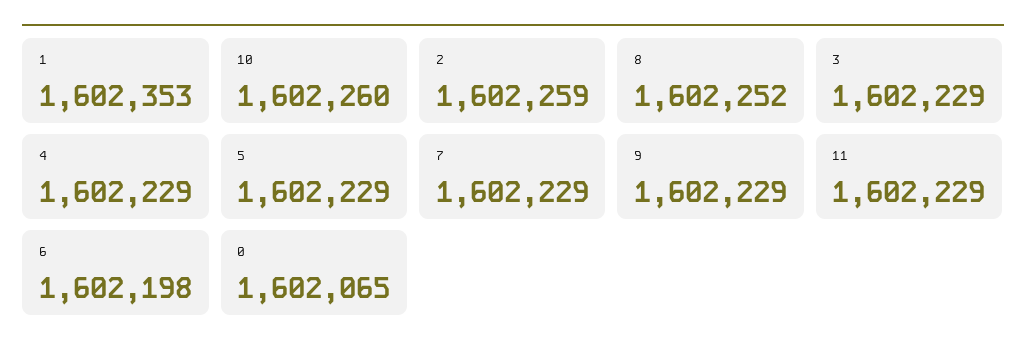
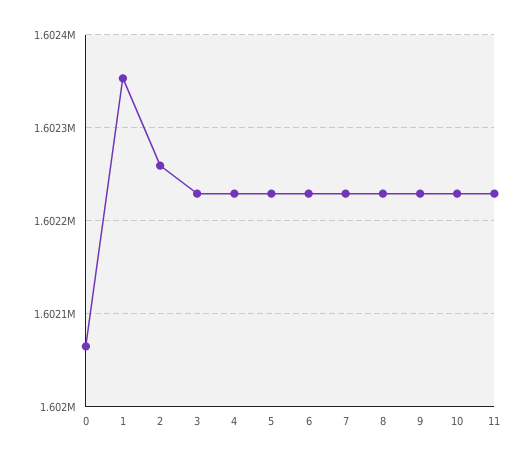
  {
    "1": 1602353,
-   "10": 1602260,
+   "10": 1602230,
    "2": 1602259,
-   "8": 1602252,
+   "8": 1602230,
    "3": 1602229,
    "4": 1602229,
    "5": 1602229,
    "7": 1602229,
    "9": 1602229,
    "11": 1602229,
-   "6": 1602198,
+   "6": 1602230,
    "0": 1602065
  }

